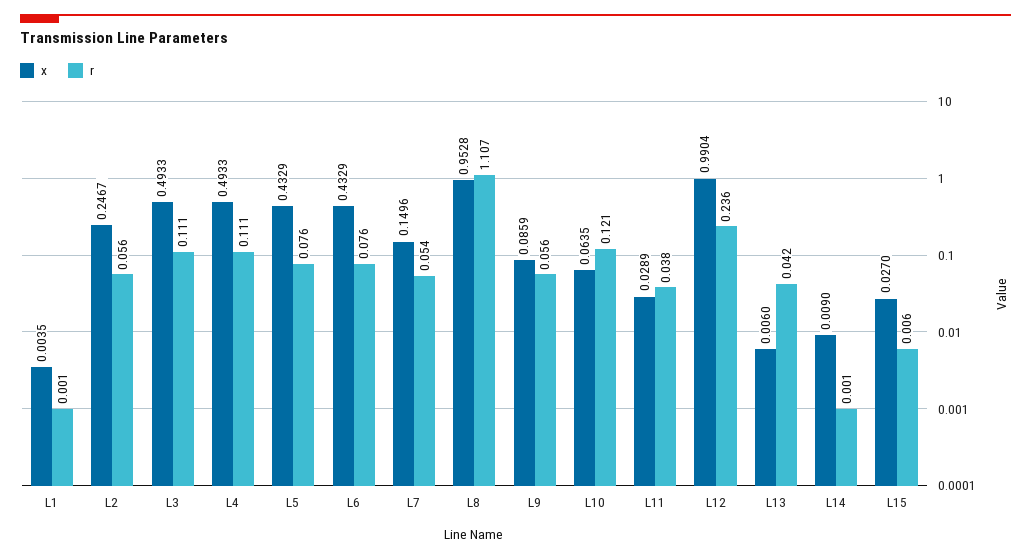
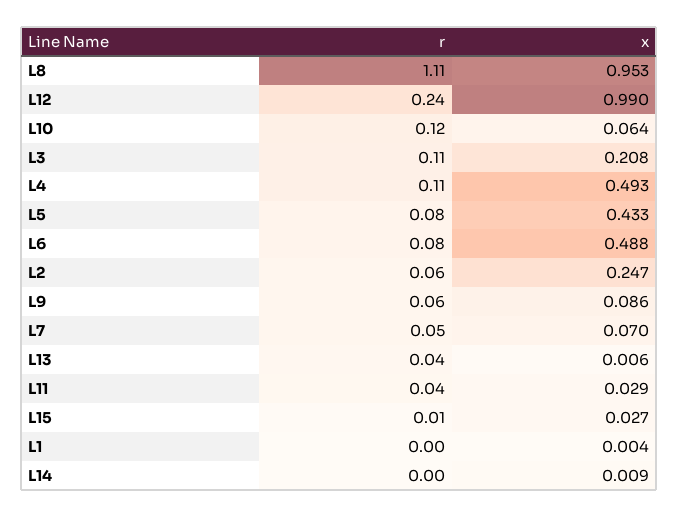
  {
    "x": {
      "L1": 0.0035,
      "L2": 0.2467,
-     "L3": 0.4933,
+     "L3": 0.208,
      "L4": 0.4933,
      "L5": 0.4329,
-     "L6": 0.4329,
+     "L6": 0.488,
-     "L7": 0.1496,
+     "L7": 0.07,
      "L8": 0.9528,
      "L9": 0.0859,
      "L10": 0.0635,
      "L11": 0.0289,
      "L12": 0.9904,
      "L13": 0.006,
      "L14": 0.009,
      "L15": 0.027
    },
    "r": {
      "L1": 0.001,
      "L2": 0.056,
      "L3": 0.111,
      "L4": 0.111,
      "L5": 0.076,
      "L6": 0.076,
      "L7": 0.054,
      "L8": 1.107,
      "L9": 0.056,
      "L10": 0.121,
      "L11": 0.038,
      "L12": 0.236,
      "L13": 0.042,
      "L14": 0.001,
      "L15": 0.006
    }
  }

